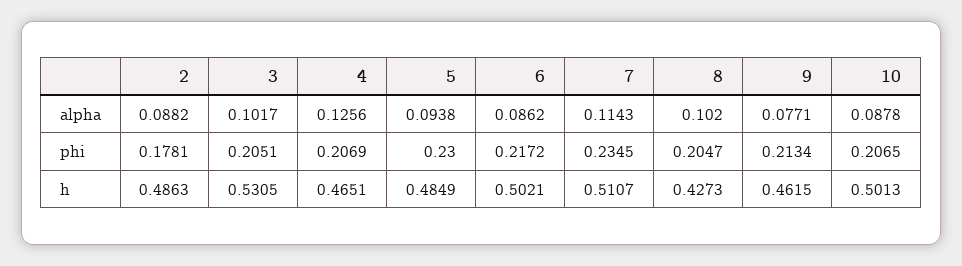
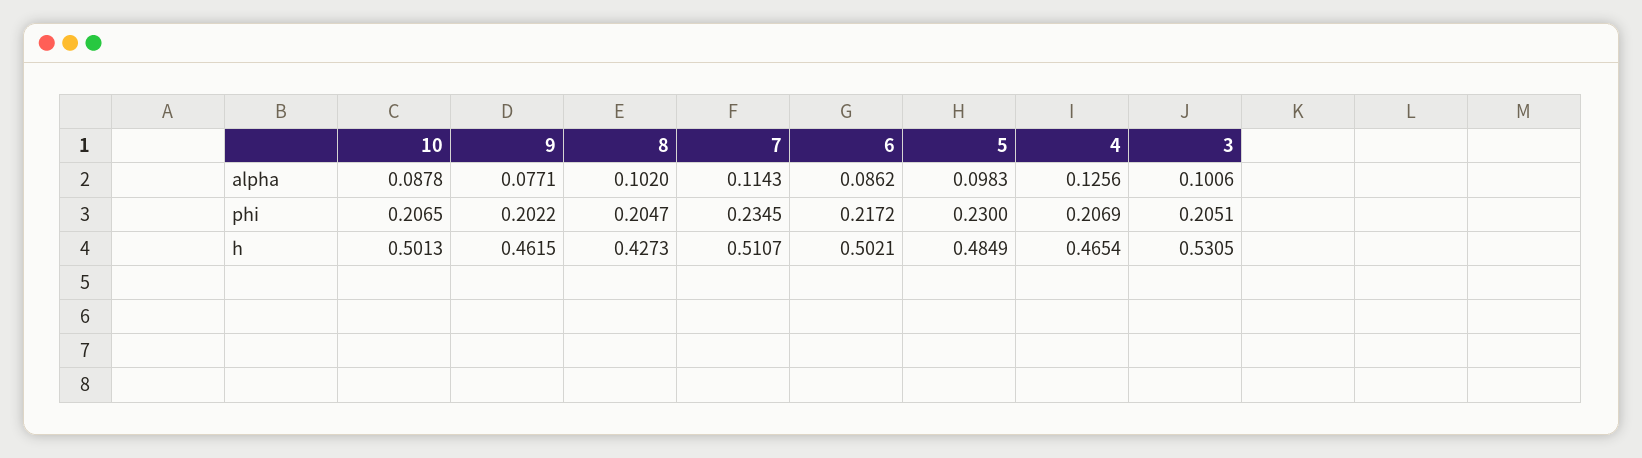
  {
-   "2": {
-     "alpha": 0.0882,
-     "phi": 0.1781,
-     "h": 0.4863
-   },
    "3": {
-     "alpha": 0.1017,
+     "alpha": 0.1006,
      "phi": 0.2051,
      "h": 0.5305
    },
    "4": {
      "alpha": 0.1256,
      "phi": 0.2069,
-     "h": 0.4651
+     "h": 0.4654
    },
    "5": {
-     "alpha": 0.0938,
+     "alpha": 0.0983,
      "phi": 0.23,
      "h": 0.4849
    },
    "6": {
      "alpha": 0.0862,
      "phi": 0.2172,
      "h": 0.5021
    },
    "7": {
      "alpha": 0.1143,
      "phi": 0.2345,
      "h": 0.5107
    },
    "8": {
      "alpha": 0.102,
      "phi": 0.2047,
      "h": 0.4273
    },
    "9": {
      "alpha": 0.0771,
-     "phi": 0.2134,
+     "phi": 0.2022,
      "h": 0.4615
    },
    "10": {
      "alpha": 0.0878,
      "phi": 0.2065,
      "h": 0.5013
    }
  }

